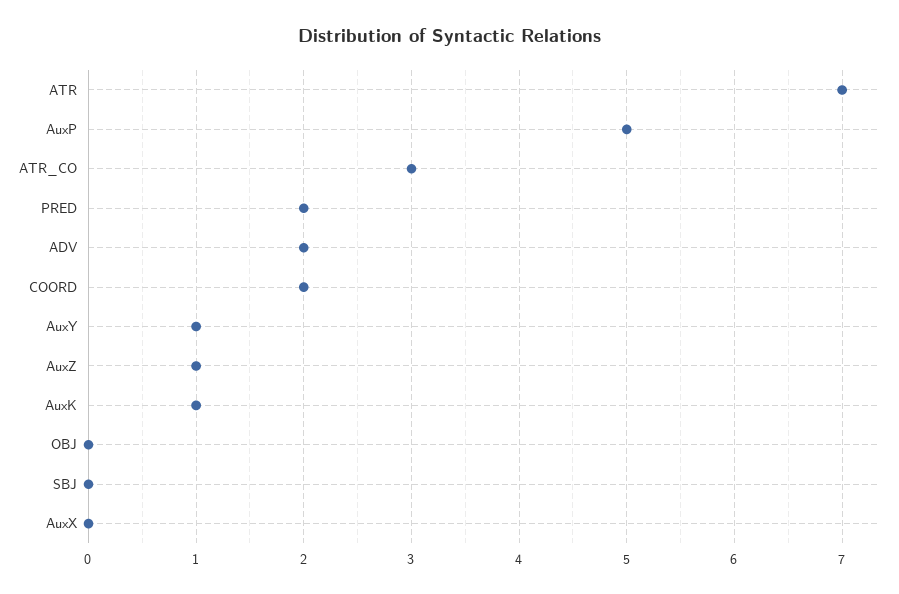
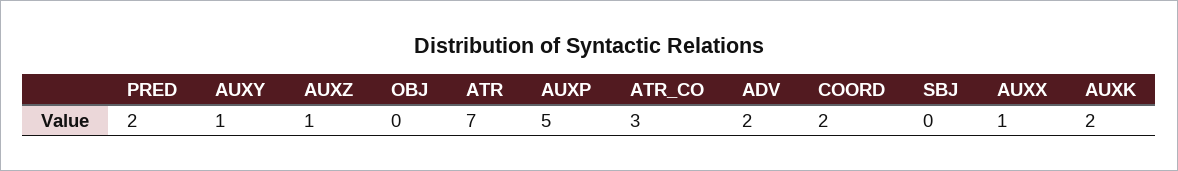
  {
    "ATR": 7,
    "AuxP": 5,
    "ATR_CO": 3,
    "PRED": 2,
    "ADV": 2,
    "COORD": 2,
    "AuxY": 1,
    "AuxZ": 1,
-   "AuxK": 1,
+   "AuxK": 2,
    "OBJ": 0,
    "SBJ": 0,
-   "AuxX": 0
+   "AuxX": 1
  }

